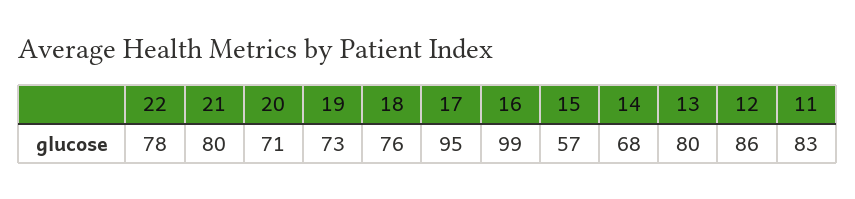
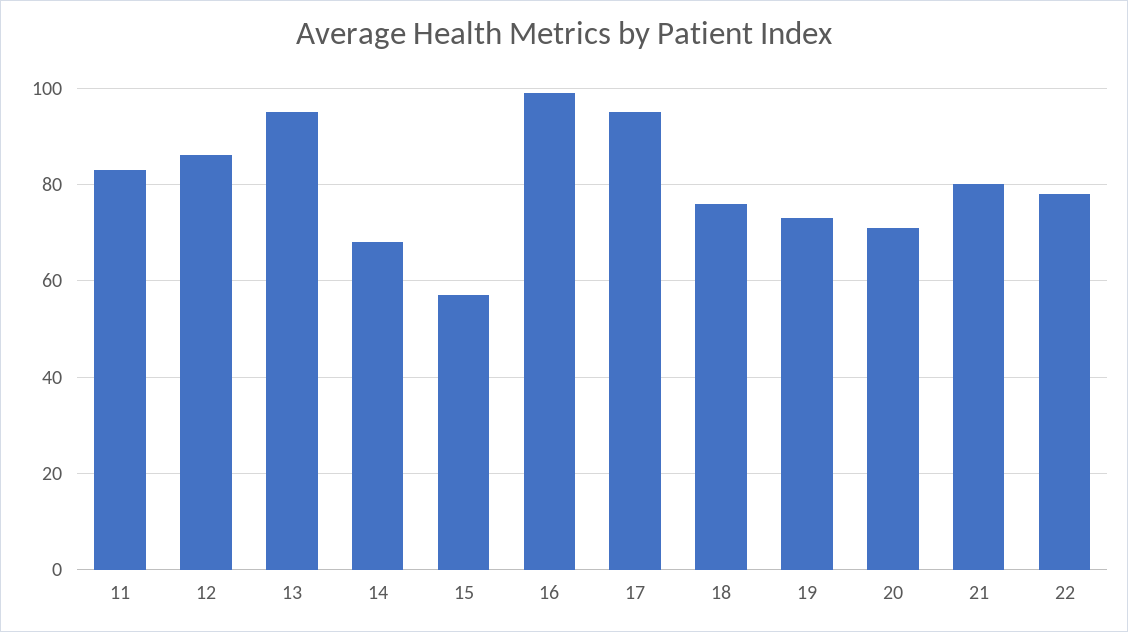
  {
    "22": 78,
    "21": 80,
    "20": 71,
    "19": 73,
    "18": 76,
    "17": 95,
    "16": 99,
    "15": 57,
    "14": 68,
-   "13": 80,
+   "13": 95,
    "12": 86,
    "11": 83
  }

